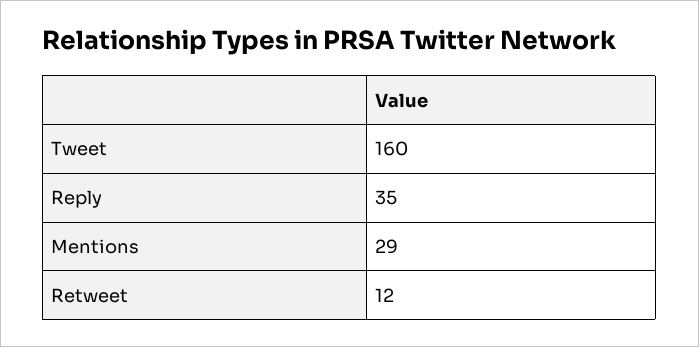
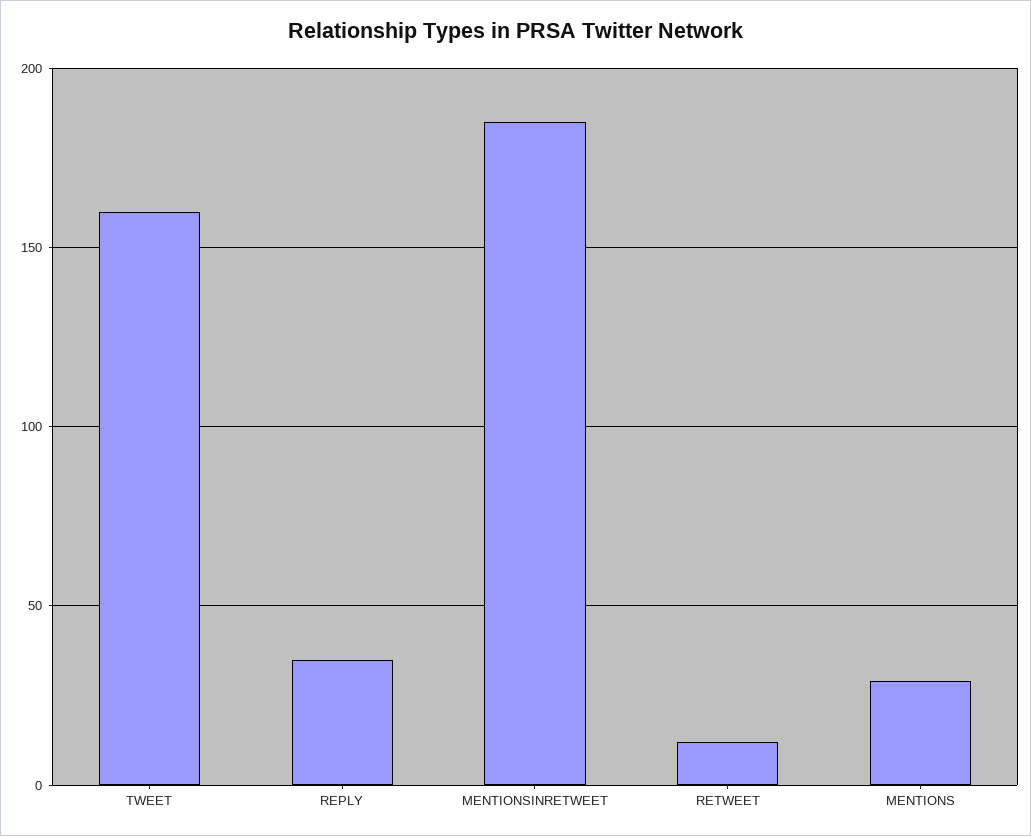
  {
    "Tweet": 160,
    "Reply": 35,
    "Mentions": 29,
-   "Retweet": 12
+   "Retweet": 12,
+   "MENTIONSINRETWEET": 185
  }

